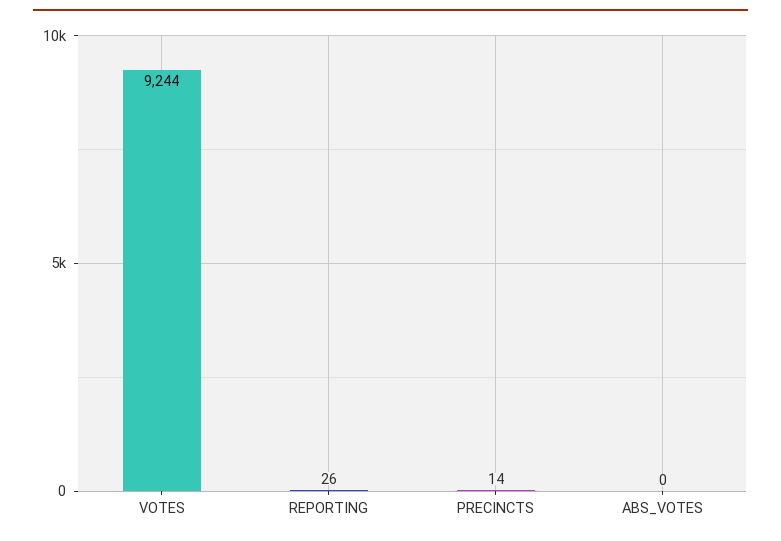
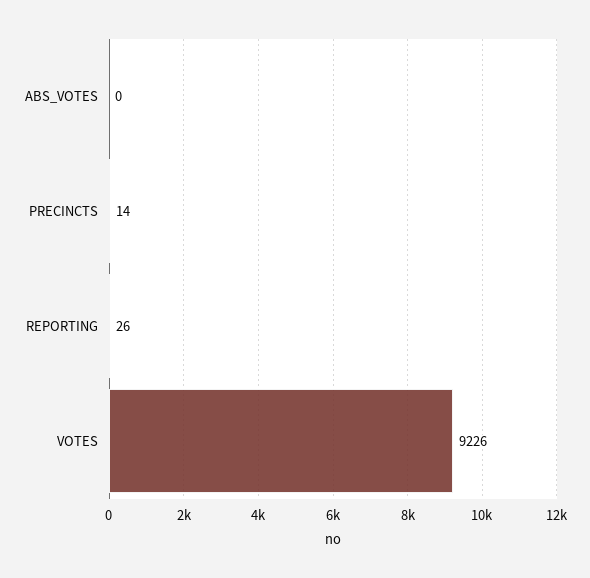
  {
-   "VOTES": 9244,
+   "VOTES": 9226,
    "REPORTING": 26,
    "PRECINCTS": 14,
    "ABS_VOTES": 0
  }

